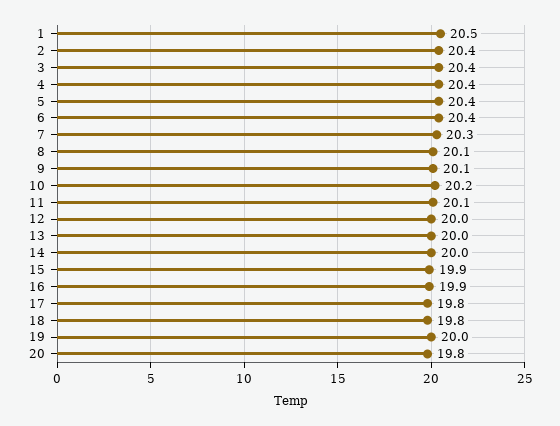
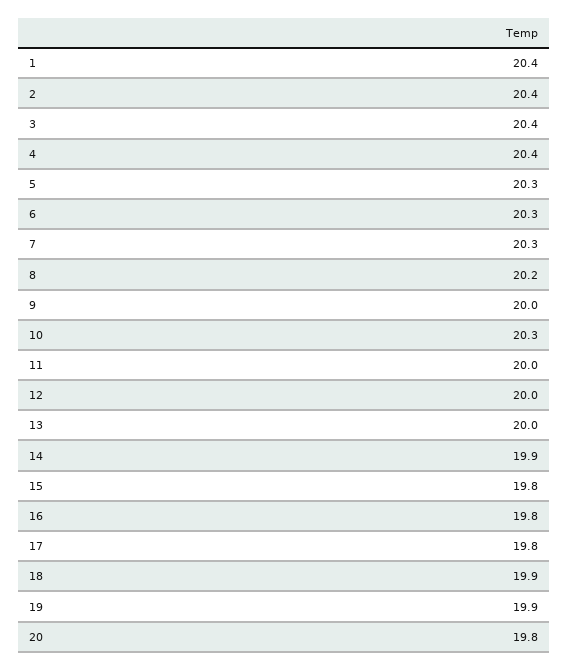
  {
-   "1": 20.5,
+   "1": 20.4,
    "2": 20.4,
    "3": 20.4,
    "4": 20.4,
-   "5": 20.4,
+   "5": 20.3,
-   "6": 20.4,
+   "6": 20.3,
    "7": 20.3,
-   "8": 20.1,
+   "8": 20.2,
-   "9": 20.1,
+   "9": 20,
-   "10": 20.2,
+   "10": 20.3,
-   "11": 20.1,
+   "11": 20,
    "12": 20,
    "13": 20,
-   "14": 20,
+   "14": 19.9,
-   "15": 19.9,
+   "15": 19.8,
-   "16": 19.9,
+   "16": 19.8,
    "17": 19.8,
-   "18": 19.8,
+   "18": 19.9,
-   "19": 20,
+   "19": 19.9,
    "20": 19.8
  }

